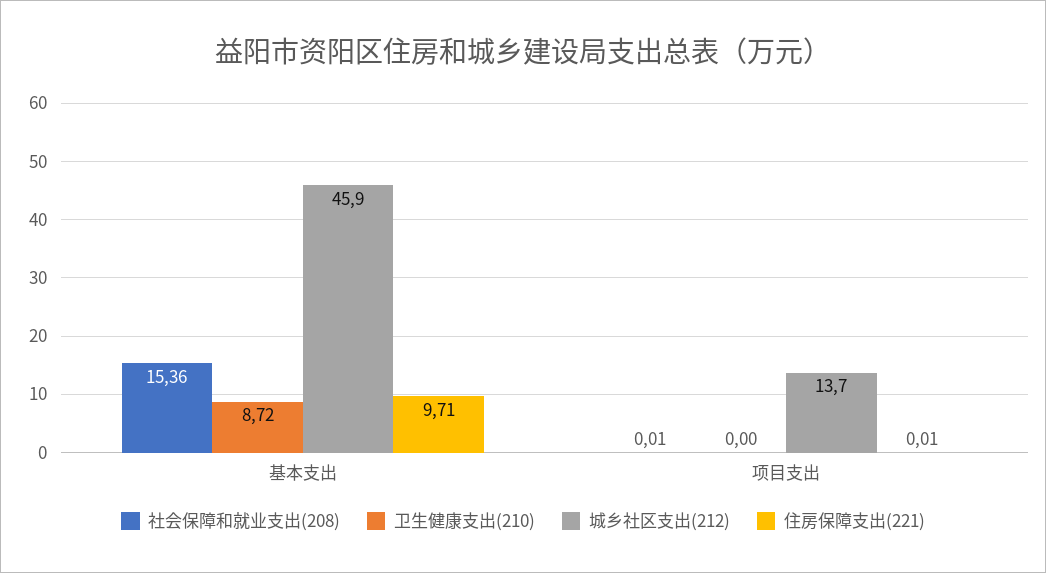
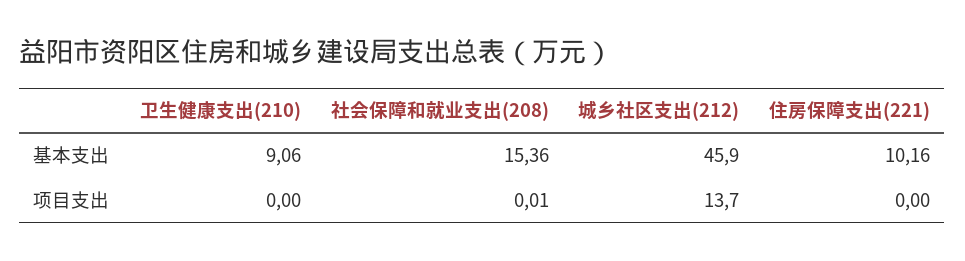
  {
    "社会保障和就业支出(208)": {
      "基本支出": 15.36,
      "项目支出": 0.01
    },
    "卫生健康支出(210)": {
-     "基本支出": 8.72,
+     "基本支出": 9.06,
      "项目支出": 0
    },
    "城乡社区支出(212)": {
      "基本支出": 45.9,
      "项目支出": 13.7
    },
    "住房保障支出(221)": {
-     "基本支出": 9.71,
+     "基本支出": 10.16,
-     "项目支出": 0.01
+     "项目支出": 0
    }
  }

